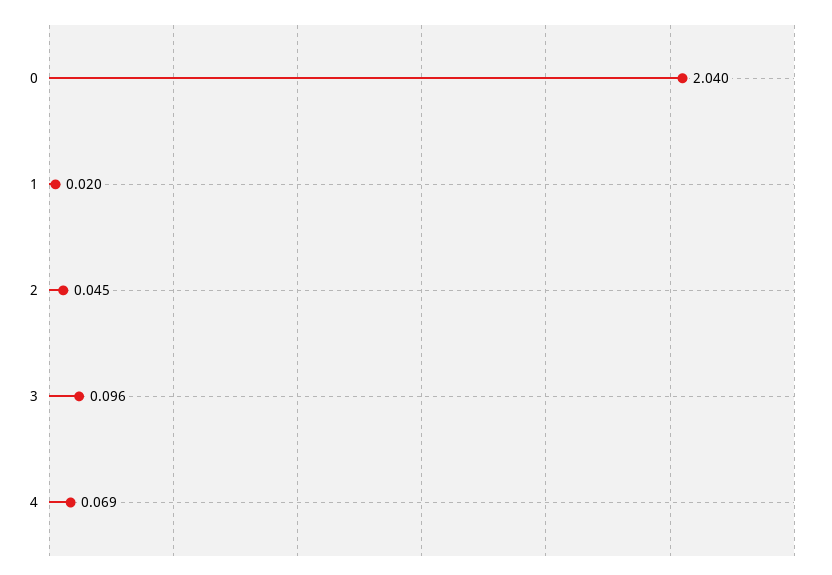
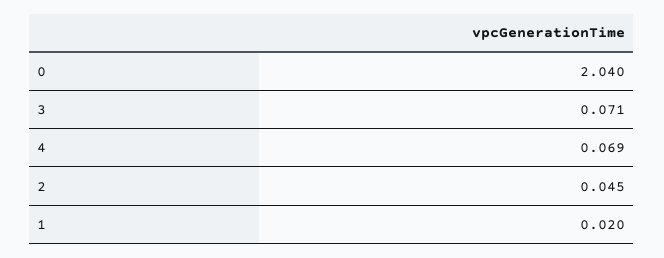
  {
    "0": 2.04,
    "1": 0.02,
    "2": 0.045,
-   "3": 0.096,
+   "3": 0.071,
    "4": 0.069
  }

